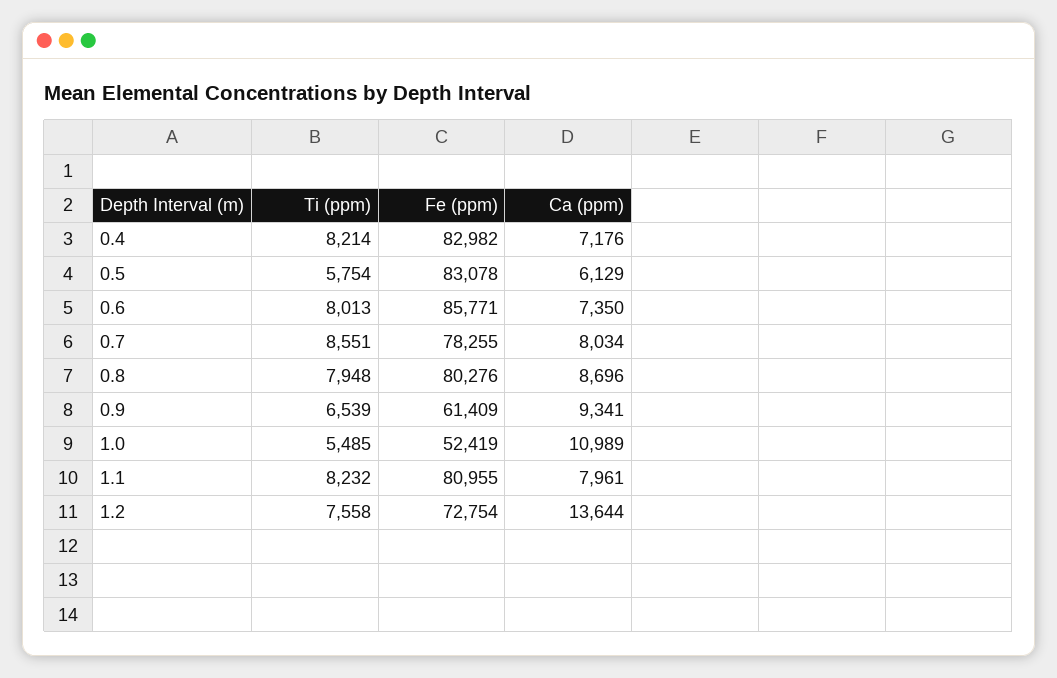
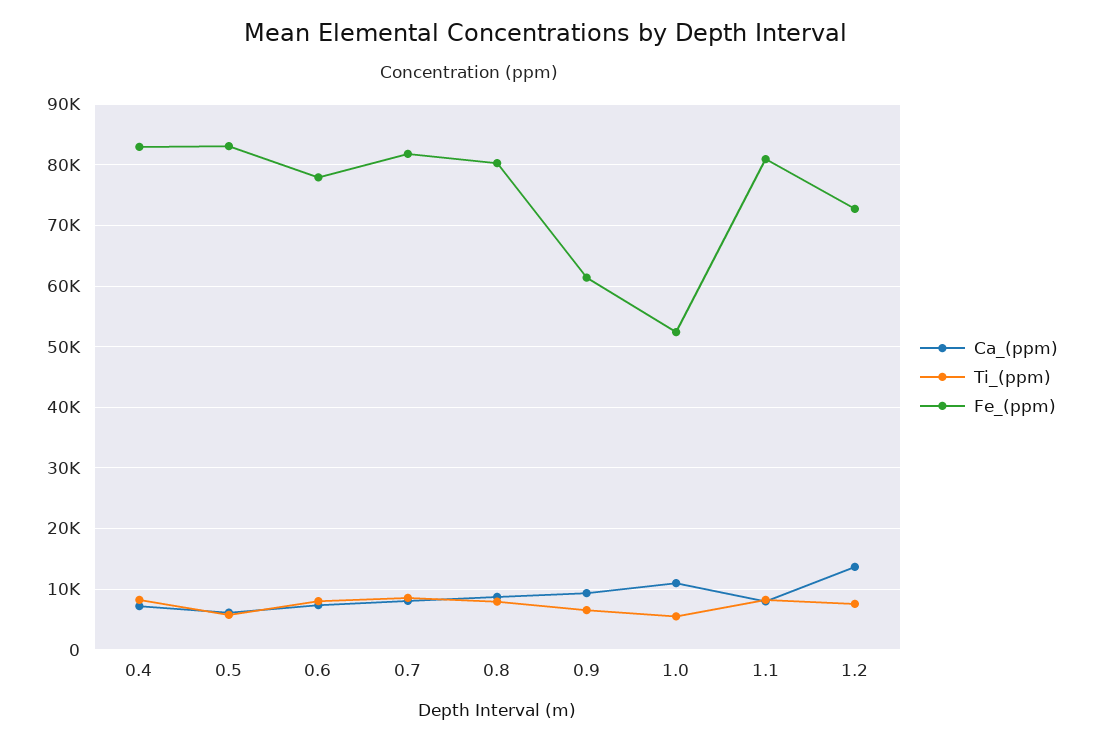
  {
    "Ti (ppm)": {
      "0.4": 8214,
      "0.5": 5754,
      "0.6": 8013,
      "0.7": 8551,
      "0.8": 7948,
      "0.9": 6539,
      "1.0": 5485,
      "1.1": 8232,
      "1.2": 7558
    },
    "Fe (ppm)": {
      "0.4": 82982,
      "0.5": 83078,
-     "0.6": 85771,
+     "0.6": 78000,
-     "0.7": 78255,
+     "0.7": 82000,
      "0.8": 80276,
      "0.9": 61409,
      "1.0": 52419,
      "1.1": 80955,
      "1.2": 72754
    },
    "Ca (ppm)": {
      "0.4": 7176,
      "0.5": 6129,
      "0.6": 7350,
      "0.7": 8034,
      "0.8": 8696,
      "0.9": 9341,
      "1.0": 10989,
      "1.1": 7961,
      "1.2": 13644
    }
  }

